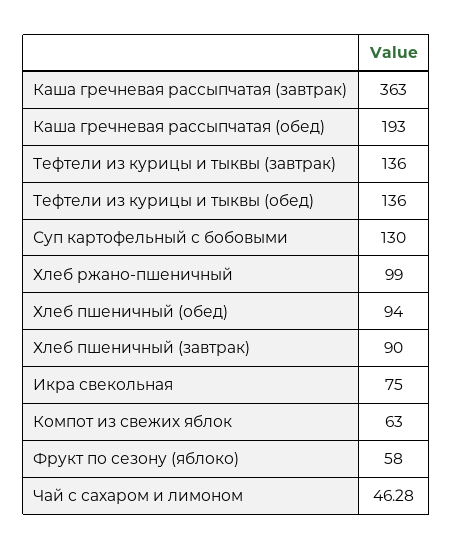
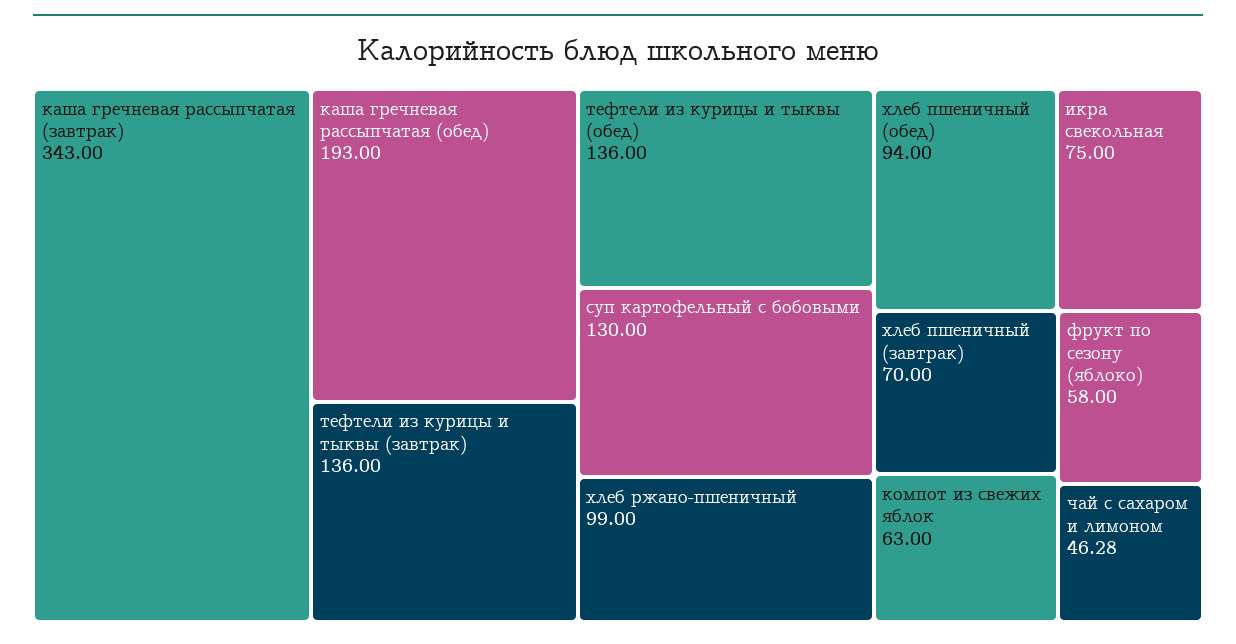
  {
-   "Каша гречневая рассыпчатая (завтрак)": 363,
+   "Каша гречневая рассыпчатая (завтрак)": 343,
    "Каша гречневая рассыпчатая (обед)": 193,
    "Тефтели из курицы и тыквы (завтрак)": 136,
    "Тефтели из курицы и тыквы (обед)": 136,
    "Суп картофельный с бобовыми": 130,
    "Хлеб ржано-пшеничный": 99,
    "Хлеб пшеничный (обед)": 94,
-   "Хлеб пшеничный (завтрак)": 90,
+   "Хлеб пшеничный (завтрак)": 70,
    "Икра свекольная": 75,
    "Компот из свежих яблок": 63,
    "Фрукт по сезону (яблоко)": 58,
    "Чай с сахаром и лимоном": 46.28
  }

